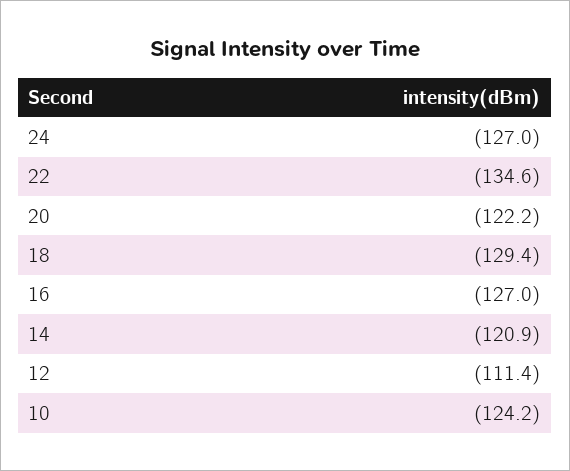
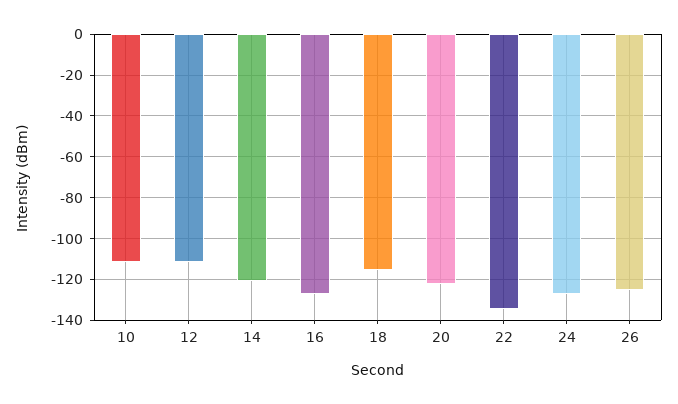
  {
    "24": -127,
    "22": -134.6,
    "20": -122.2,
-   "18": -129.4,
+   "18": -115,
    "16": -127,
    "14": -120.9,
    "12": -111.4,
-   "10": -124.2
+   "10": -110,
+   "26": -125
  }

